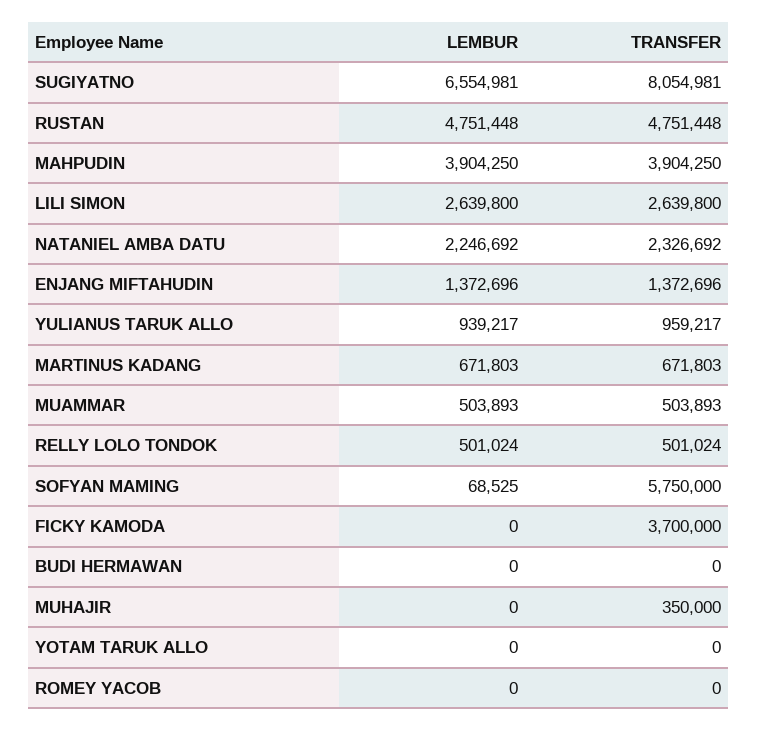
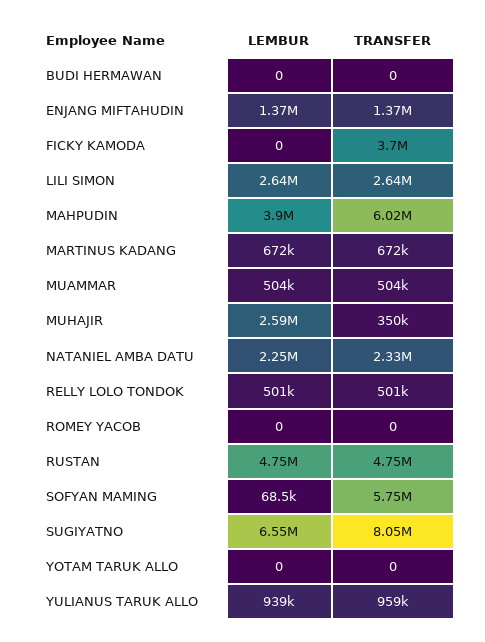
  {
    "LEMBUR": {
      "SUGIYATNO": 6554981,
      "RUSTAN": 4751448,
      "MAHPUDIN": 3904250,
      "LILI SIMON": 2639800,
      "NATANIEL AMBA DATU": 2246692,
      "ENJANG MIFTAHUDIN": 1372696,
      "YULIANUS TARUK ALLO": 939217,
      "MARTINUS KADANG": 671803,
      "MUAMMAR": 503893,
      "RELLY LOLO TONDOK": 501024,
      "SOFYAN MAMING": 68525,
      "FICKY KAMODA": 0,
      "BUDI HERMAWAN": 0,
-     "MUHAJIR": 0,
+     "MUHAJIR": 2590000,
      "YOTAM TARUK ALLO": 0,
      "ROMEY YACOB": 0
    },
    "TRANSFER": {
      "SUGIYATNO": 8054981,
      "RUSTAN": 4751448,
-     "MAHPUDIN": 3904250,
+     "MAHPUDIN": 6020000,
      "LILI SIMON": 2639800,
      "NATANIEL AMBA DATU": 2326692,
      "ENJANG MIFTAHUDIN": 1372696,
      "YULIANUS TARUK ALLO": 959217,
      "MARTINUS KADANG": 671803,
      "MUAMMAR": 503893,
      "RELLY LOLO TONDOK": 501024,
      "SOFYAN MAMING": 5750000,
      "FICKY KAMODA": 3700000,
      "BUDI HERMAWAN": 0,
      "MUHAJIR": 350000,
      "YOTAM TARUK ALLO": 0,
      "ROMEY YACOB": 0
    }
  }

